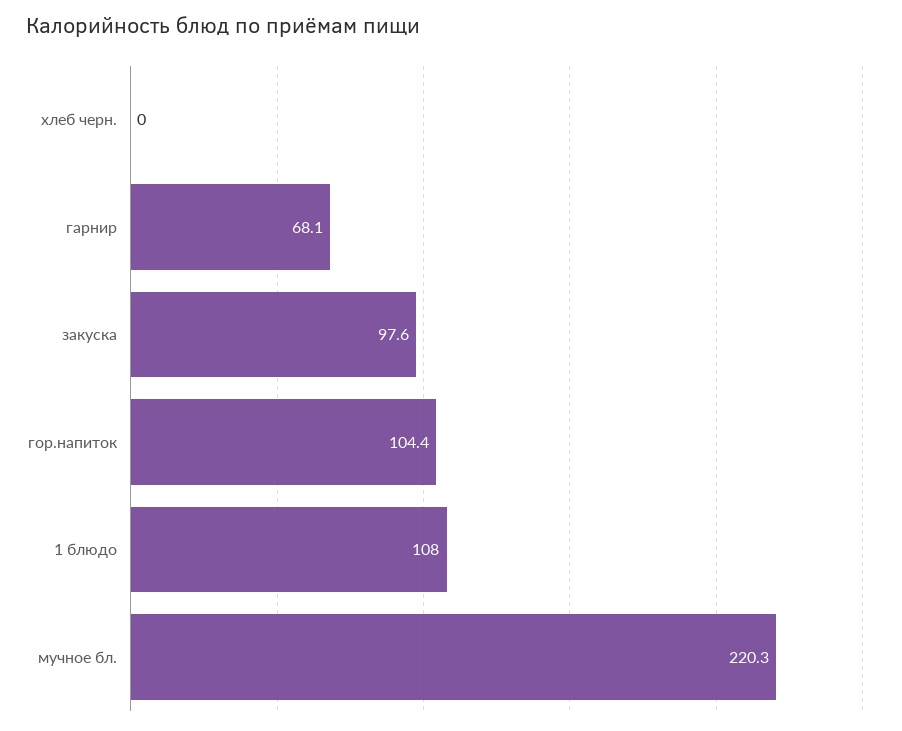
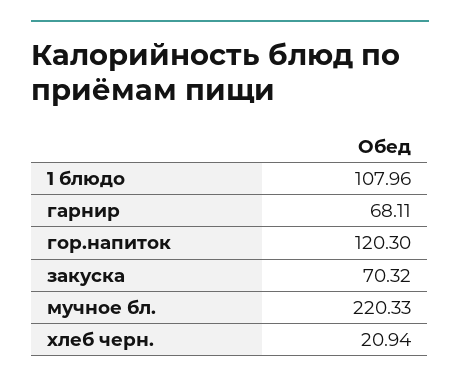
  {
-   "хлеб черн.": 0,
+   "хлеб черн.": 20.94,
    "гарнир": 68.11,
-   "закуска": 97.6,
+   "закуска": 70.32,
-   "гор.напиток": 104.4,
+   "гор.напиток": 120.3,
    "1 блюдо": 107.96,
    "мучное бл.": 220.33
  }

